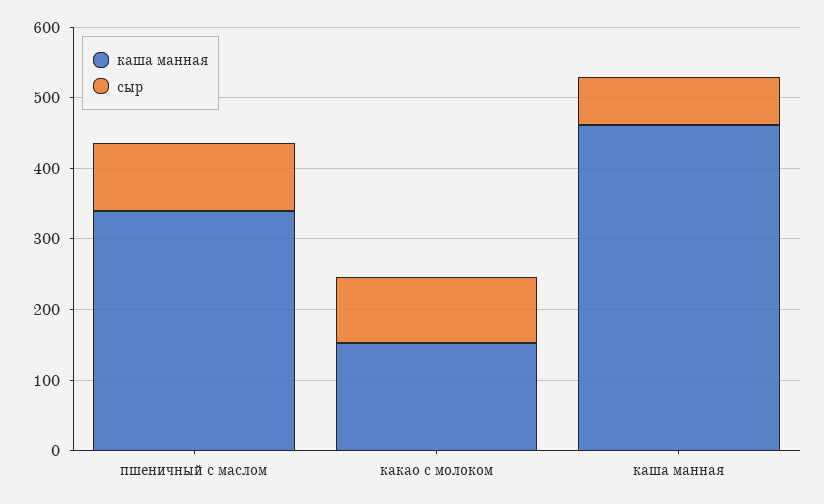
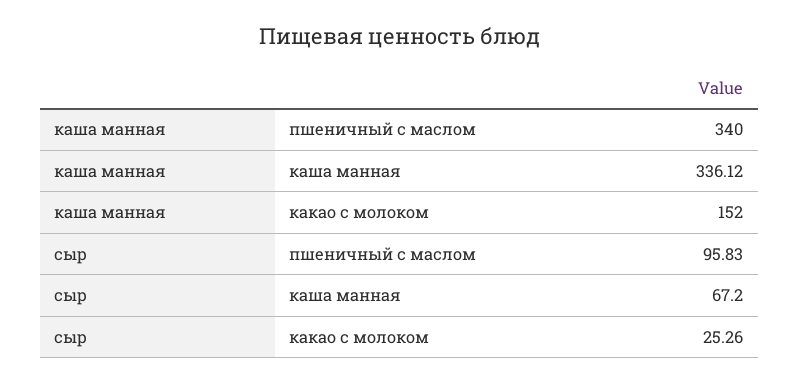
  {
    "каша манная": {
      "пшеничный с маслом": 340,
      "какао с молоком": 152,
-     "каша манная": 460
+     "каша манная": 336.12
    },
    "сыр": {
      "пшеничный с маслом": 95.83,
-     "какао с молоком": 100,
+     "какао с молоком": 25.26,
      "каша манная": 67.2
    }
  }

